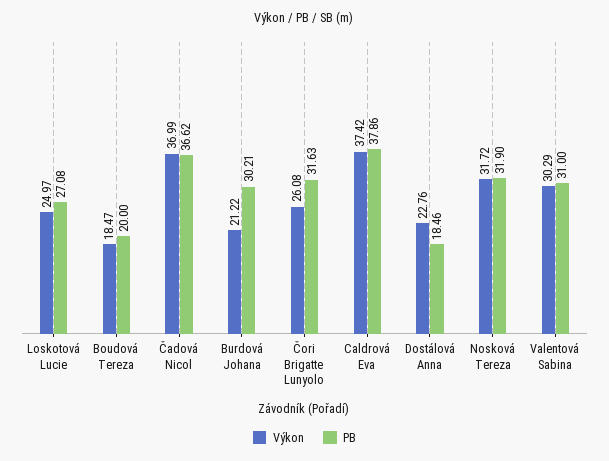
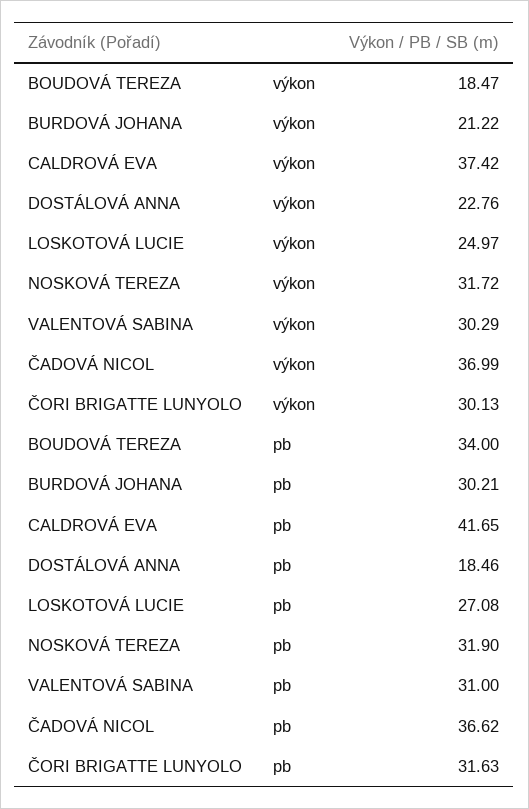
  {
    "Výkon": {
      "Loskotová Lucie": 24.97,
      "Boudová Tereza": 18.47,
      "Čadová Nicol": 36.99,
      "Burdová Johana": 21.22,
-     "Čori Brigatte Lunyolo": 26.08,
+     "Čori Brigatte Lunyolo": 30.13,
      "Caldrová Eva": 37.42,
      "Dostálová Anna": 22.76,
      "Nosková Tereza": 31.72,
      "Valentová Sabina": 30.29
    },
    "PB": {
      "Loskotová Lucie": 27.08,
-     "Boudová Tereza": 20,
+     "Boudová Tereza": 34,
      "Čadová Nicol": 36.62,
      "Burdová Johana": 30.21,
      "Čori Brigatte Lunyolo": 31.63,
-     "Caldrová Eva": 37.86,
+     "Caldrová Eva": 41.65,
      "Dostálová Anna": 18.46,
      "Nosková Tereza": 31.9,
      "Valentová Sabina": 31
    }
  }

